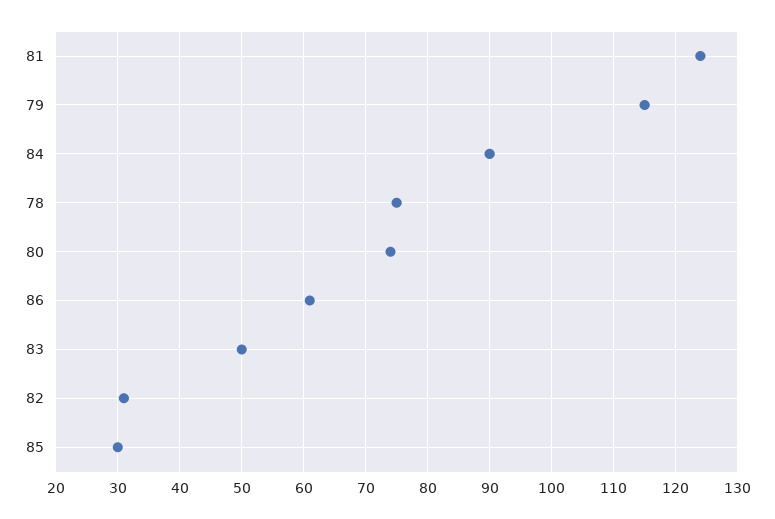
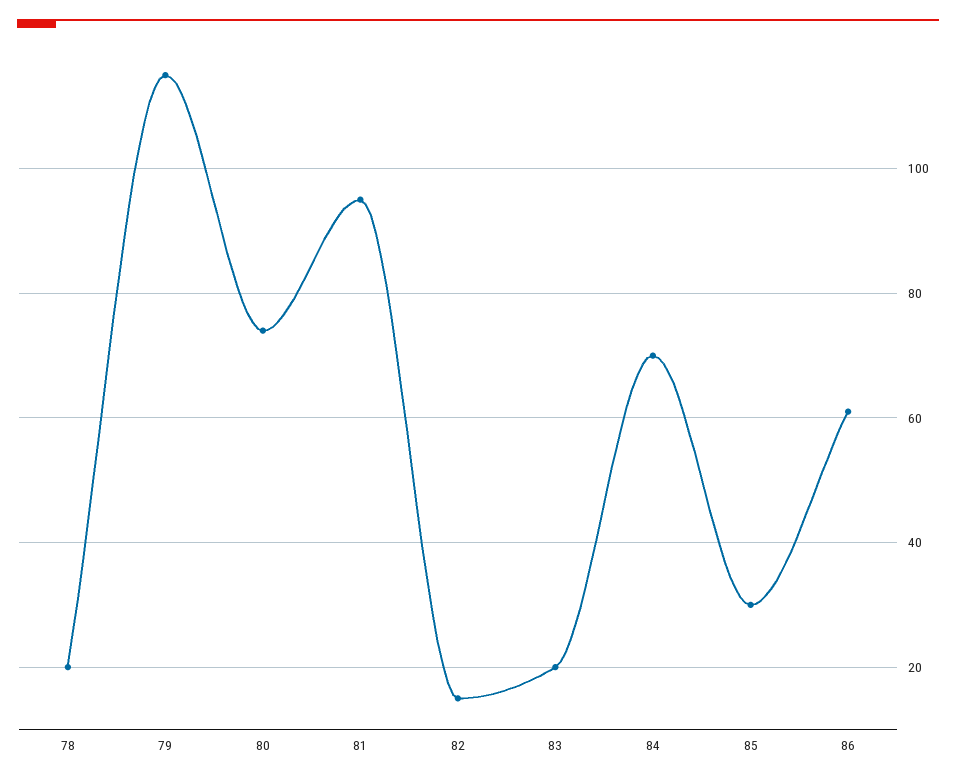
  {
-   "81": 124,
+   "81": 95,
    "79": 115,
-   "84": 90,
+   "84": 70,
-   "78": 75,
+   "78": 20,
    "80": 74,
    "86": 61,
-   "83": 50,
+   "83": 20,
-   "82": 31,
+   "82": 15,
    "85": 30
  }

